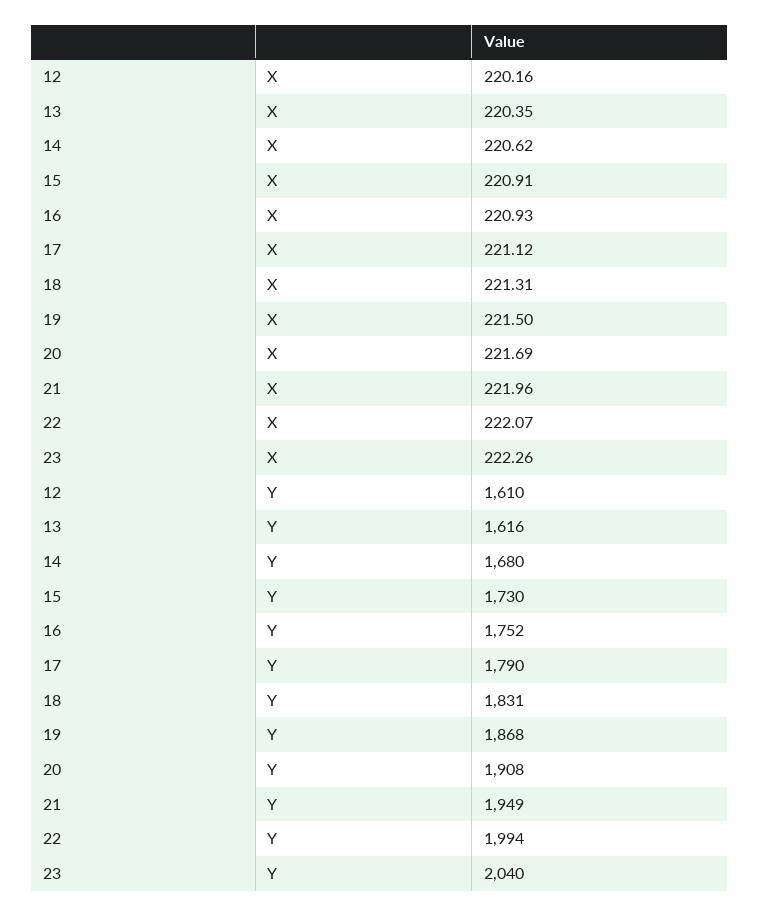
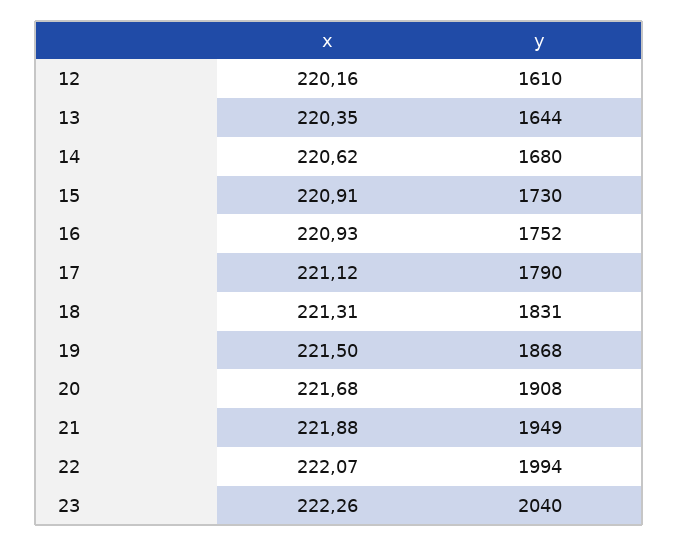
  {
    "12": {
      "X": 220.16,
      "Y": 1610
    },
    "13": {
      "X": 220.35,
-     "Y": 1616
+     "Y": 1644
    },
    "14": {
      "X": 220.62,
      "Y": 1680
    },
    "15": {
      "X": 220.91,
      "Y": 1730
    },
    "16": {
      "X": 220.93,
      "Y": 1752
    },
    "17": {
      "X": 221.12,
      "Y": 1790
    },
    "18": {
      "X": 221.31,
      "Y": 1831
    },
    "19": {
      "X": 221.5,
      "Y": 1868
    },
    "20": {
-     "X": 221.69,
+     "X": 221.68,
      "Y": 1908
    },
    "21": {
-     "X": 221.96,
+     "X": 221.88,
      "Y": 1949
    },
    "22": {
      "X": 222.07,
      "Y": 1994
    },
    "23": {
      "X": 222.26,
      "Y": 2040
    }
  }

